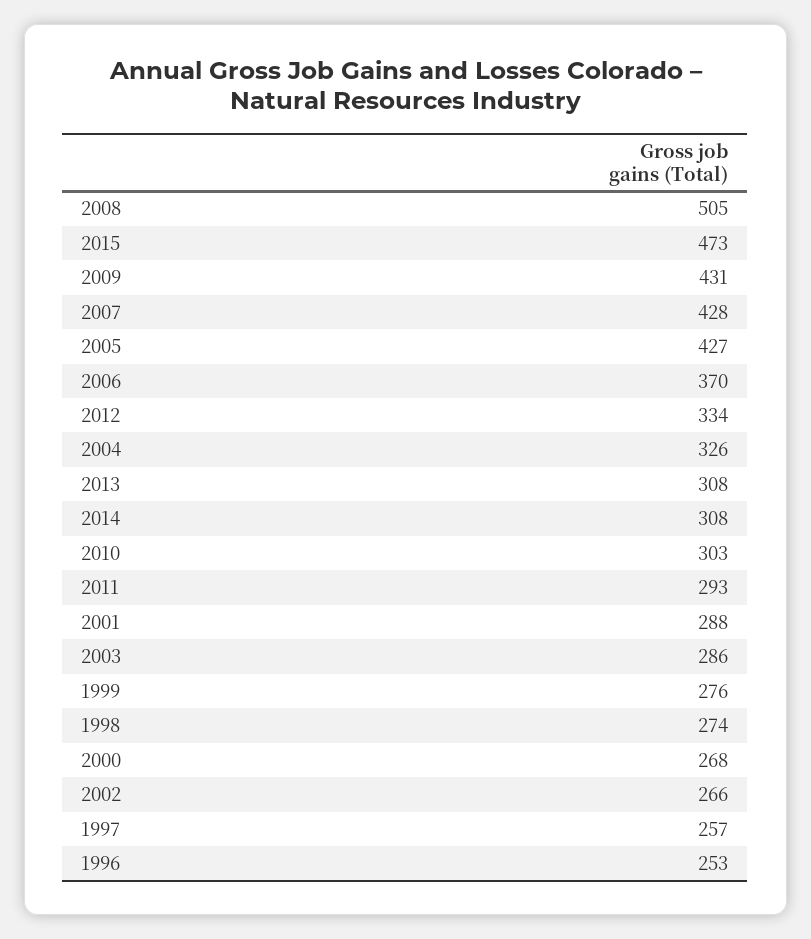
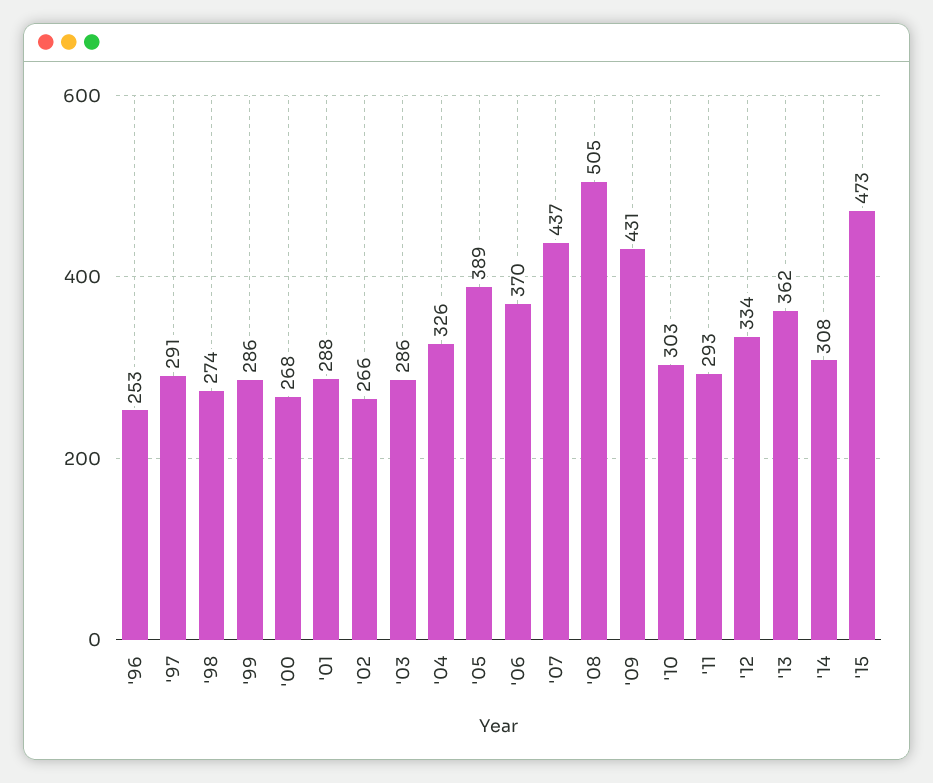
  {
    "2008": 505,
    "2015": 473,
    "2009": 431,
-   "2007": 428,
+   "2007": 437,
-   "2005": 427,
+   "2005": 389,
    "2006": 370,
    "2012": 334,
    "2004": 326,
-   "2013": 308,
+   "2013": 362,
    "2014": 308,
    "2010": 303,
    "2011": 293,
    "2001": 288,
    "2003": 286,
-   "1999": 276,
+   "1999": 286,
    "1998": 274,
    "2000": 268,
    "2002": 266,
-   "1997": 257,
+   "1997": 291,
    "1996": 253
  }

